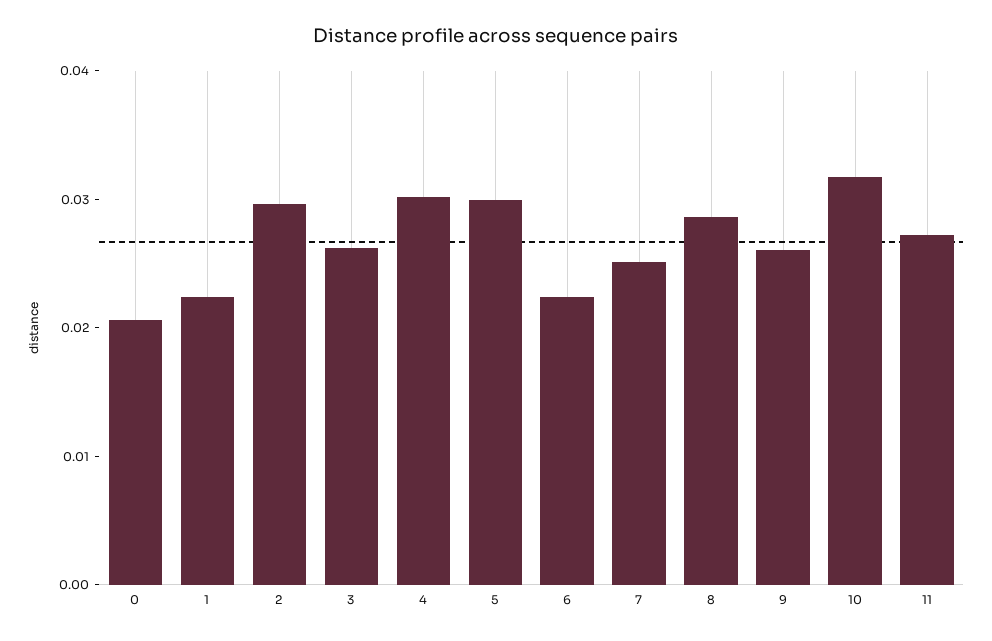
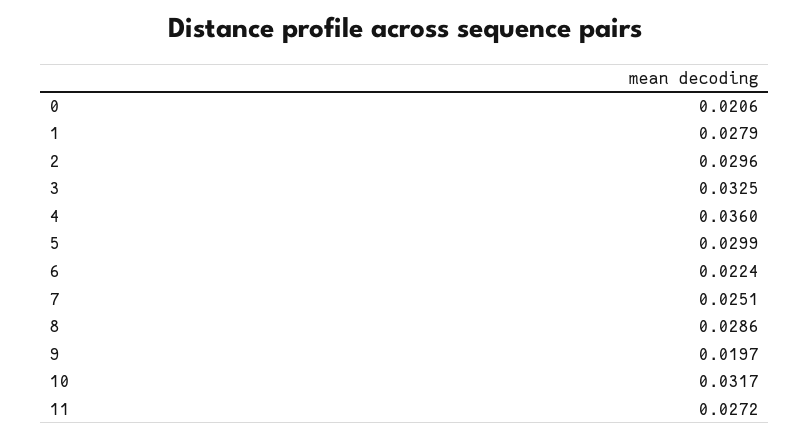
  {
    "0": 0.0206,
-   "1": 0.022,
+   "1": 0.0279,
    "2": 0.0296,
-   "3": 0.026,
+   "3": 0.0325,
-   "4": 0.03,
+   "4": 0.036,
    "5": 0.0299,
    "6": 0.0224,
    "7": 0.0251,
    "8": 0.0286,
-   "9": 0.026,
+   "9": 0.0197,
    "10": 0.0317,
    "11": 0.0272
  }

